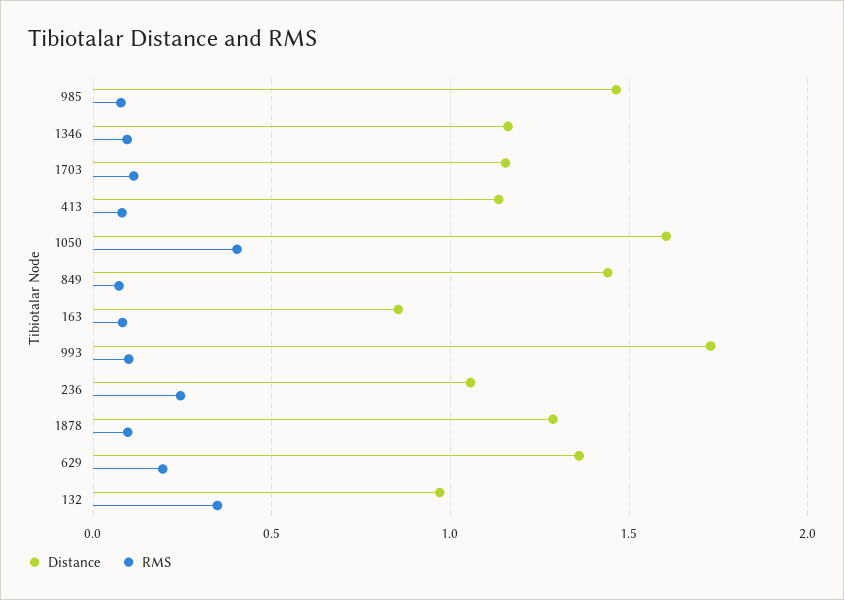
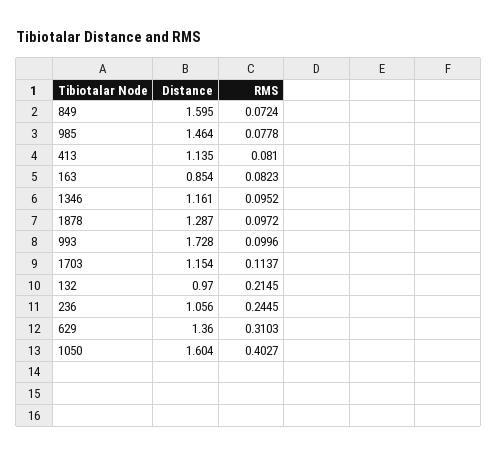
  {
    "Distance": {
      "985": 1.464,
      "1346": 1.161,
      "1703": 1.154,
      "413": 1.135,
      "1050": 1.604,
-     "849": 1.45,
+     "849": 1.595,
      "163": 0.854,
      "993": 1.728,
      "236": 1.056,
      "1878": 1.287,
      "629": 1.36,
      "132": 0.97
    },
    "RMS": {
      "985": 0.0778,
      "1346": 0.0952,
      "1703": 0.1137,
      "413": 0.081,
      "1050": 0.4027,
      "849": 0.0724,
      "163": 0.0823,
      "993": 0.0996,
      "236": 0.2445,
      "1878": 0.0972,
-     "629": 0.2,
+     "629": 0.3103,
-     "132": 0.35
+     "132": 0.2145
    }
  }

